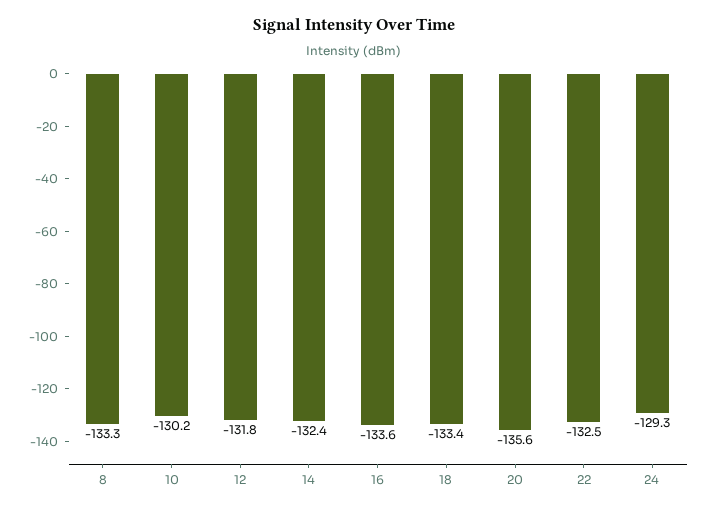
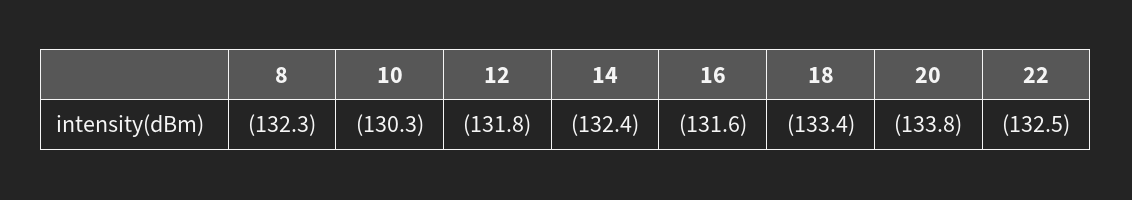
  {
-   "8": -133.3,
+   "8": -132.3,
-   "10": -130.2,
+   "10": -130.3,
    "12": -131.8,
    "14": -132.4,
-   "16": -133.6,
+   "16": -131.6,
    "18": -133.4,
-   "20": -135.6,
+   "20": -133.8,
-   "22": -132.5,
+   "22": -132.5
-   "24": -129.3
  }

